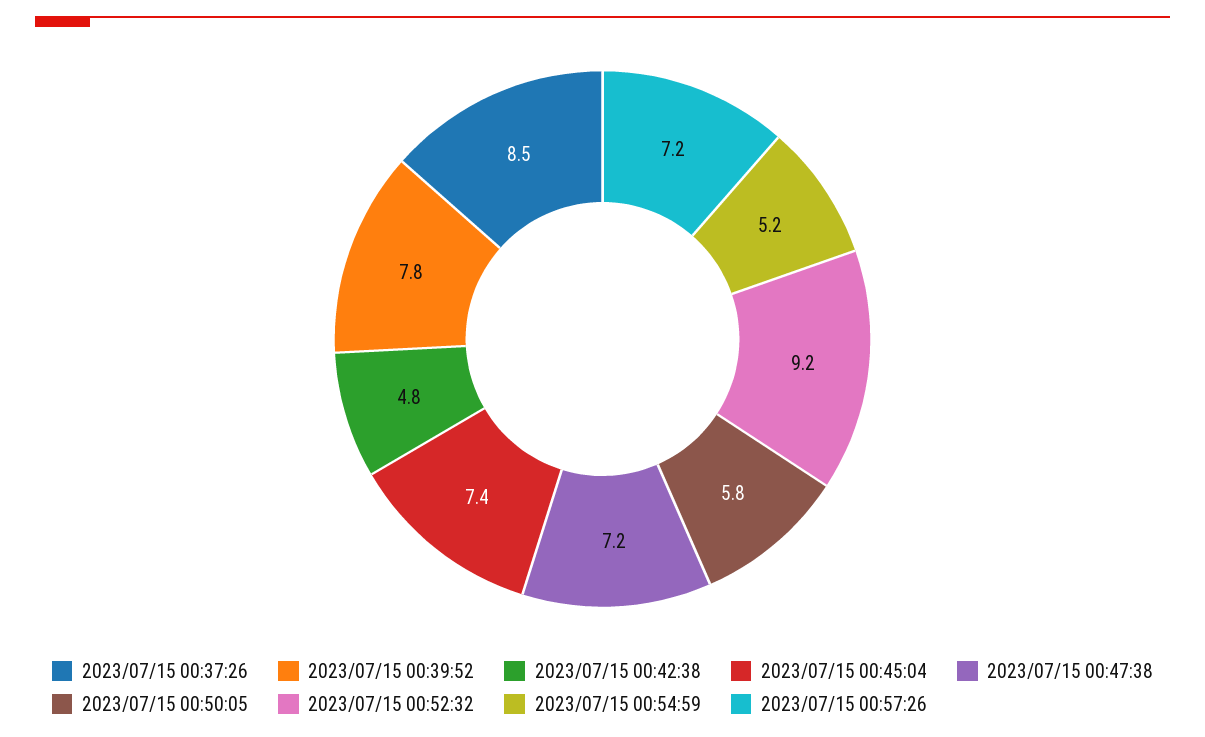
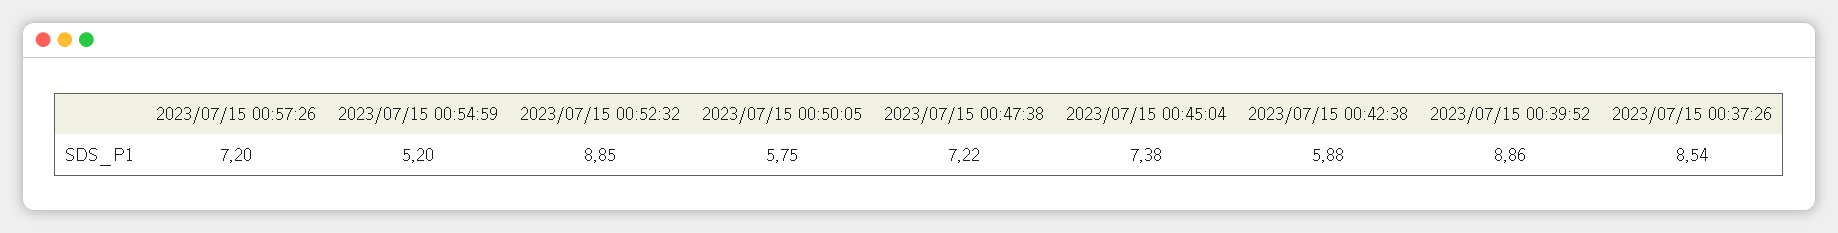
  {
    "2023/07/15 00:37:26": 8.54,
-   "2023/07/15 00:39:52": 7.8,
+   "2023/07/15 00:39:52": 8.86,
-   "2023/07/15 00:42:38": 4.8,
+   "2023/07/15 00:42:38": 5.88,
    "2023/07/15 00:45:04": 7.38,
    "2023/07/15 00:47:38": 7.22,
    "2023/07/15 00:50:05": 5.75,
-   "2023/07/15 00:52:32": 9.2,
+   "2023/07/15 00:52:32": 8.85,
    "2023/07/15 00:54:59": 5.2,
    "2023/07/15 00:57:26": 7.2
  }

